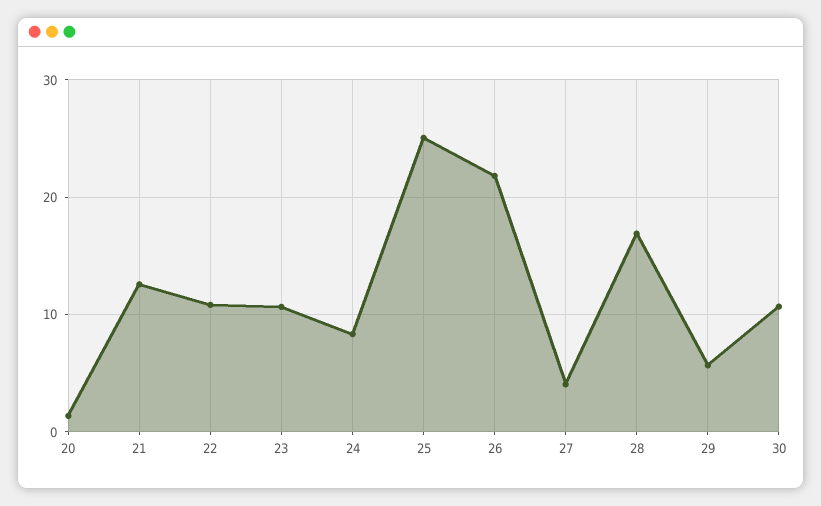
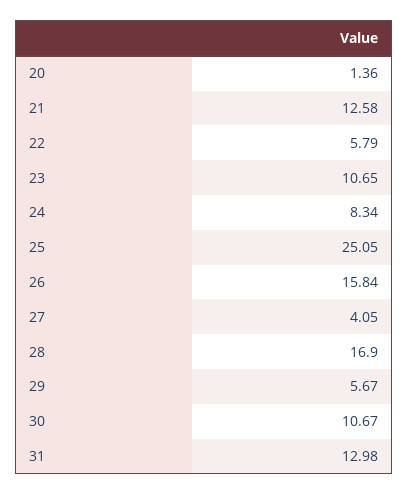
  {
    "20": 1.36,
    "21": 12.58,
-   "22": 11,
+   "22": 5.79,
    "23": 10.65,
    "24": 8.34,
    "25": 25.05,
-   "26": 22,
+   "26": 15.84,
    "27": 4.05,
    "28": 16.9,
    "29": 5.67,
-   "30": 10.67
+   "30": 10.67,
+   "31": 12.98
  }

